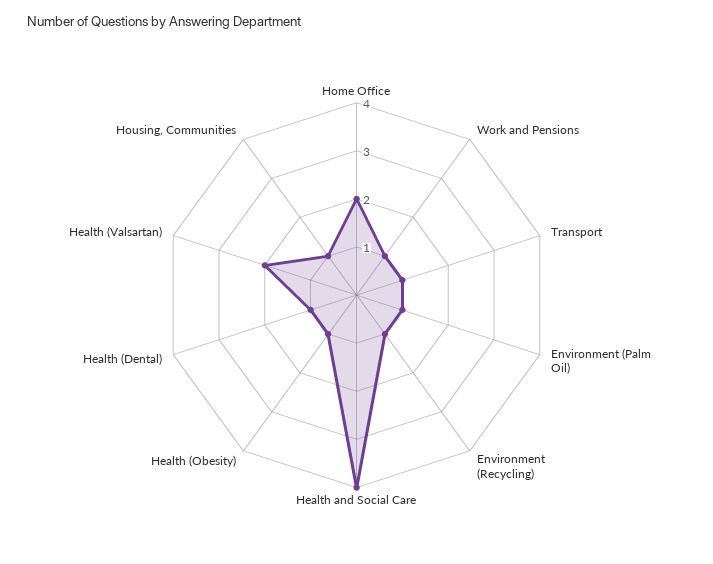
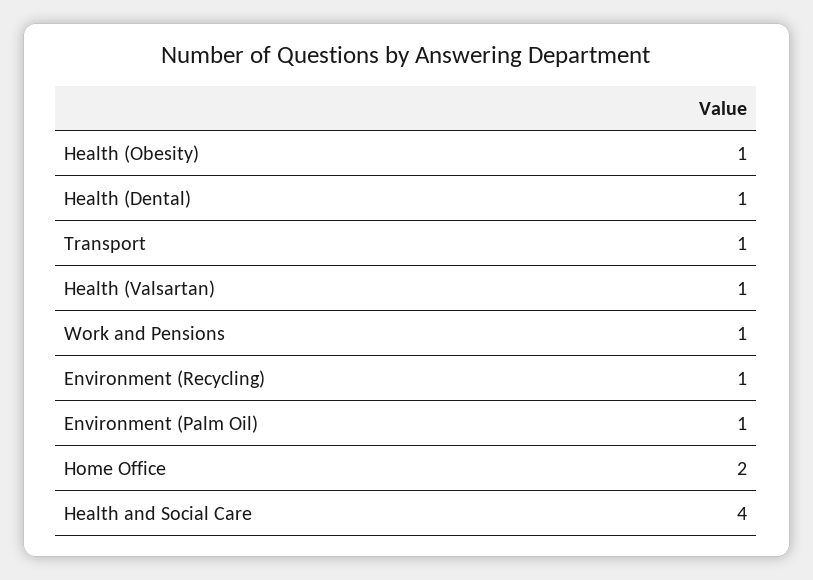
  {
    "Home Office": 2,
    "Work and Pensions": 1,
    "Transport": 1,
    "Environment (Palm Oil)": 1,
    "Environment (Recycling)": 1,
    "Health and Social Care": 4,
    "Health (Obesity)": 1,
    "Health (Dental)": 1,
-   "Health (Valsartan)": 2,
+   "Health (Valsartan)": 1
-   "Housing, Communities": 1
  }

